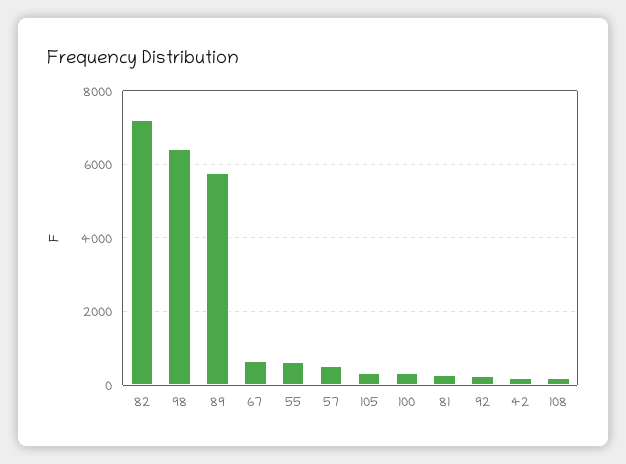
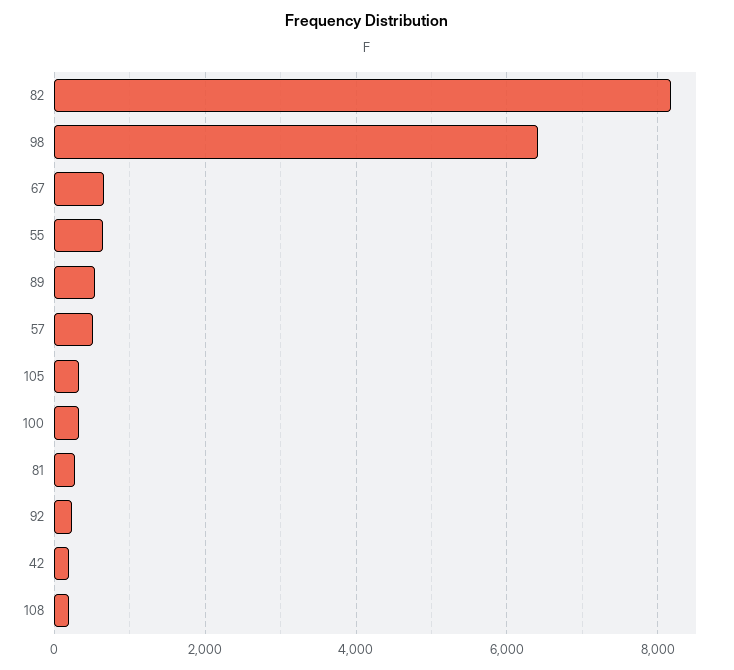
  {
-   "82": 7200,
+   "82": 8200,
    "98": 6400,
-   "89": 5800,
+   "89": 600,
    "67": 600,
    "55": 600,
    "57": 600,
    "105": 400,
    "100": 400,
    "81": 200,
    "92": 200,
    "42": 200,
    "108": 200
  }

